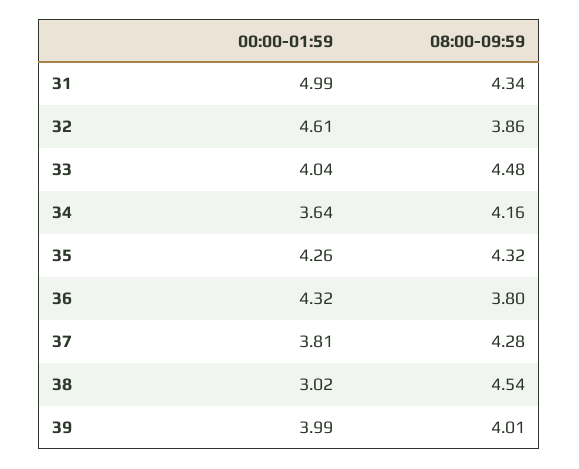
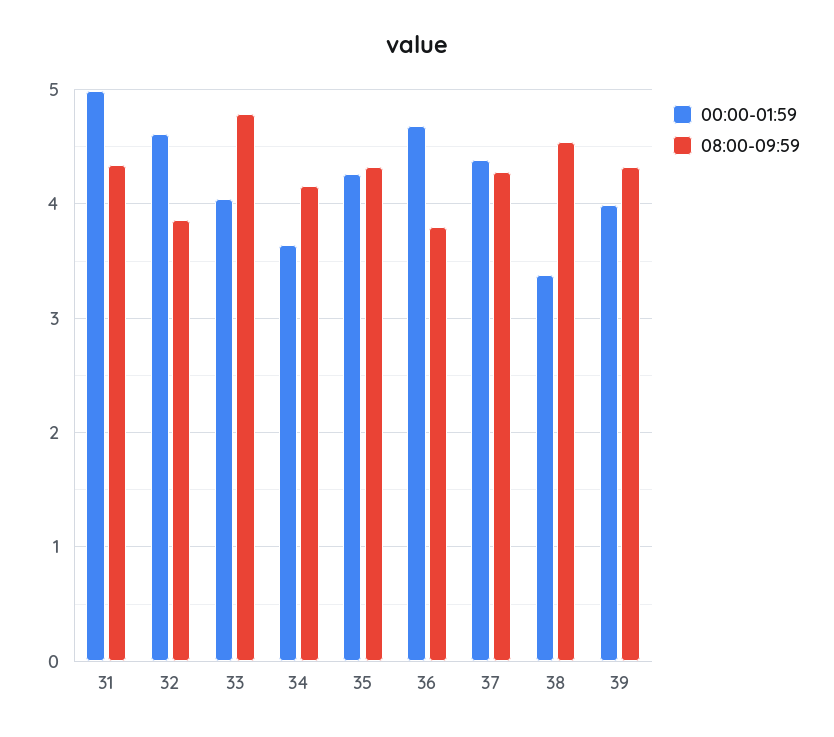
  {
    "00:00-01:59": {
      "31": 4.99,
      "32": 4.61,
      "33": 4.04,
      "34": 3.64,
      "35": 4.26,
-     "36": 4.32,
+     "36": 4.7,
-     "37": 3.81,
+     "37": 4.4,
-     "38": 3.02,
+     "38": 3.4,
      "39": 3.99
    },
    "08:00-09:59": {
      "31": 4.34,
      "32": 3.86,
-     "33": 4.48,
+     "33": 4.8,
      "34": 4.16,
      "35": 4.32,
      "36": 3.8,
      "37": 4.28,
      "38": 4.54,
-     "39": 4.01
+     "39": 4.3
    }
  }

